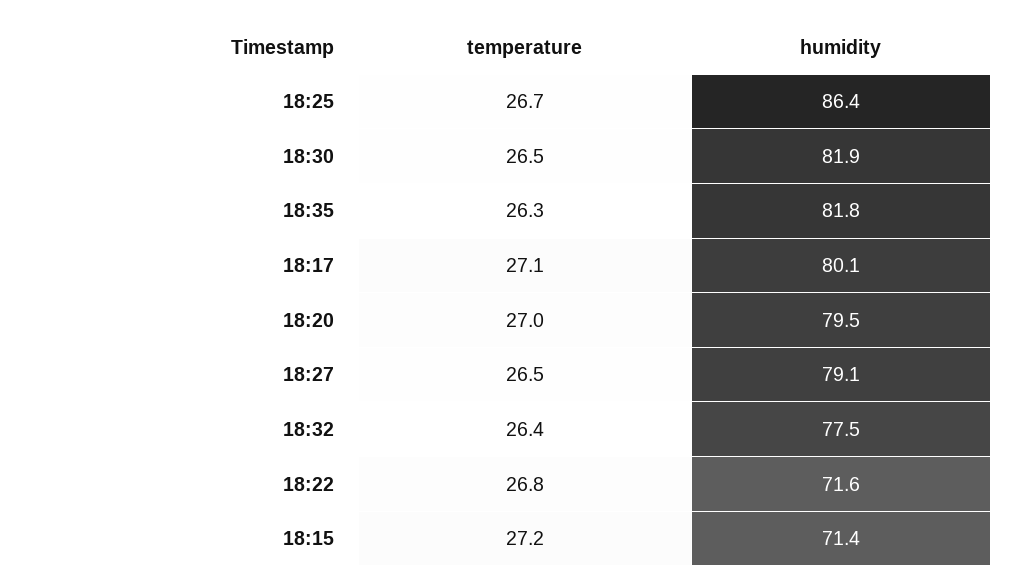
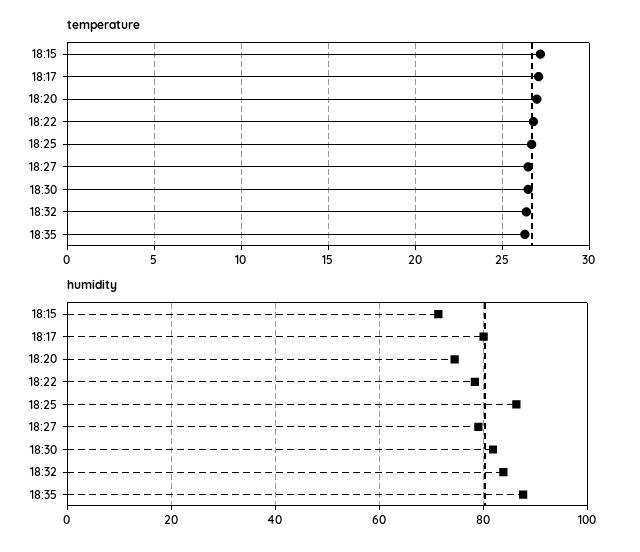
  {
    "temperature": {
      "18:25": 26.7,
      "18:30": 26.5,
      "18:35": 26.3,
      "18:17": 27.1,
      "18:20": 27,
      "18:27": 26.5,
      "18:32": 26.4,
      "18:22": 26.8,
      "18:15": 27.2
    },
    "humidity": {
      "18:25": 86.4,
      "18:30": 81.9,
-     "18:35": 81.8,
+     "18:35": 88,
      "18:17": 80.1,
-     "18:20": 79.5,
+     "18:20": 74,
      "18:27": 79.1,
-     "18:32": 77.5,
+     "18:32": 84,
-     "18:22": 71.6,
+     "18:22": 78,
      "18:15": 71.4
    }
  }

